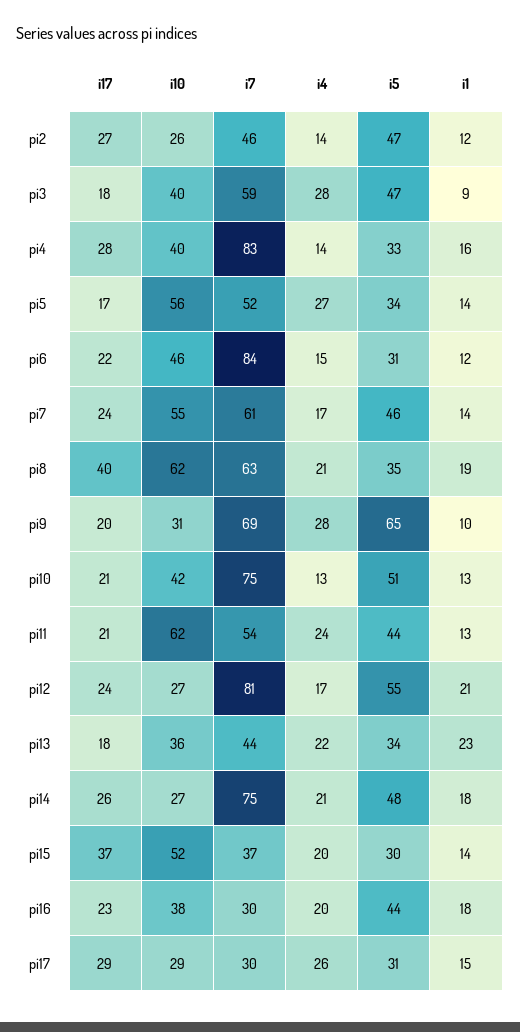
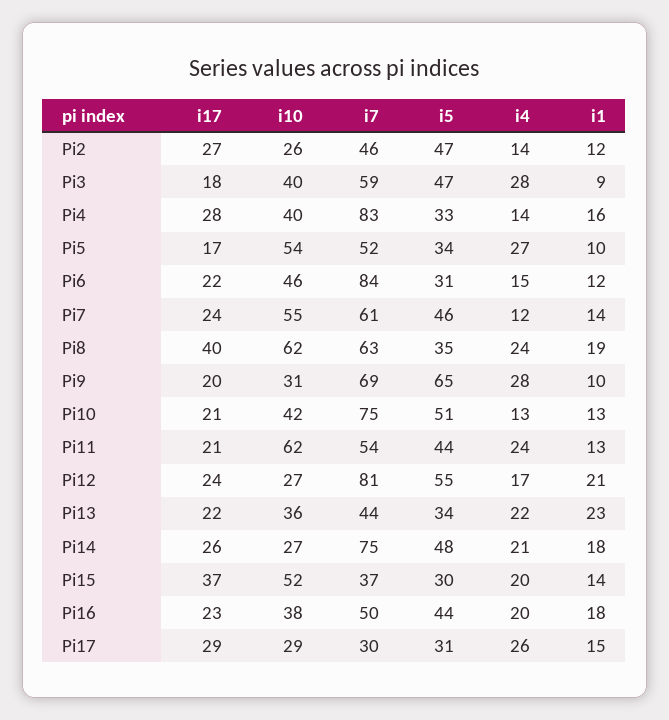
  {
    "i17": {
      "pi2": 27,
      "pi3": 18,
      "pi4": 28,
      "pi5": 17,
      "pi6": 22,
      "pi7": 24,
      "pi8": 40,
      "pi9": 20,
      "pi10": 21,
      "pi11": 21,
      "pi12": 24,
-     "pi13": 18,
+     "pi13": 22,
      "pi14": 26,
      "pi15": 37,
      "pi16": 23,
      "pi17": 29
    },
    "i10": {
      "pi2": 26,
      "pi3": 40,
      "pi4": 40,
-     "pi5": 56,
+     "pi5": 54,
      "pi6": 46,
      "pi7": 55,
      "pi8": 62,
      "pi9": 31,
      "pi10": 42,
      "pi11": 62,
      "pi12": 27,
      "pi13": 36,
      "pi14": 27,
      "pi15": 52,
      "pi16": 38,
      "pi17": 29
    },
    "i7": {
      "pi2": 46,
      "pi3": 59,
      "pi4": 83,
      "pi5": 52,
      "pi6": 84,
      "pi7": 61,
      "pi8": 63,
      "pi9": 69,
      "pi10": 75,
      "pi11": 54,
      "pi12": 81,
      "pi13": 44,
      "pi14": 75,
      "pi15": 37,
-     "pi16": 30,
+     "pi16": 50,
      "pi17": 30
    },
    "i4": {
      "pi2": 14,
      "pi3": 28,
      "pi4": 14,
      "pi5": 27,
      "pi6": 15,
-     "pi7": 17,
+     "pi7": 12,
-     "pi8": 21,
+     "pi8": 24,
      "pi9": 28,
      "pi10": 13,
      "pi11": 24,
      "pi12": 17,
      "pi13": 22,
      "pi14": 21,
      "pi15": 20,
      "pi16": 20,
      "pi17": 26
    },
    "i5": {
      "pi2": 47,
      "pi3": 47,
      "pi4": 33,
      "pi5": 34,
      "pi6": 31,
      "pi7": 46,
      "pi8": 35,
      "pi9": 65,
      "pi10": 51,
      "pi11": 44,
      "pi12": 55,
      "pi13": 34,
      "pi14": 48,
      "pi15": 30,
      "pi16": 44,
      "pi17": 31
    },
    "i1": {
      "pi2": 12,
      "pi3": 9,
      "pi4": 16,
-     "pi5": 14,
+     "pi5": 10,
      "pi6": 12,
      "pi7": 14,
      "pi8": 19,
      "pi9": 10,
      "pi10": 13,
      "pi11": 13,
      "pi12": 21,
      "pi13": 23,
      "pi14": 18,
      "pi15": 14,
      "pi16": 18,
      "pi17": 15
    }
  }

